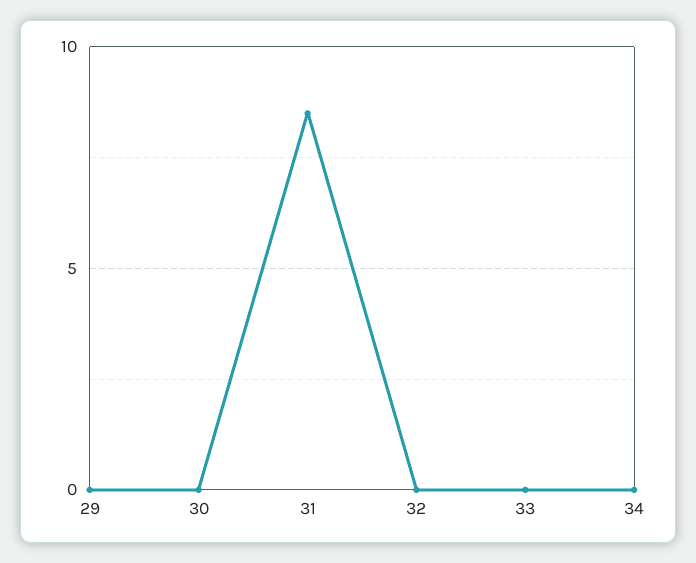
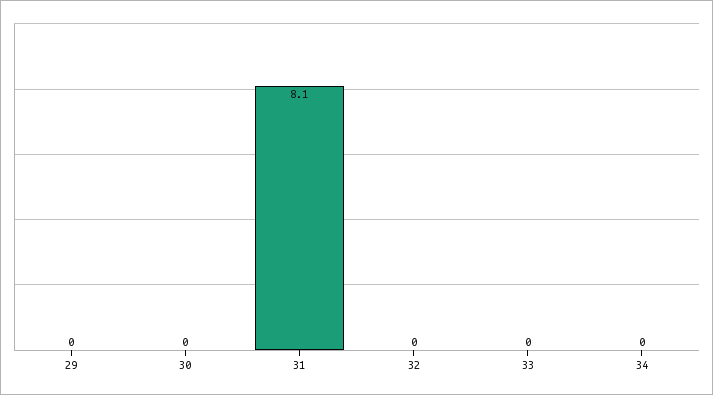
  {
    "29": 0,
    "30": 0,
-   "31": 8.5,
+   "31": 8.1,
    "32": 0,
    "33": 0,
    "34": 0
  }

